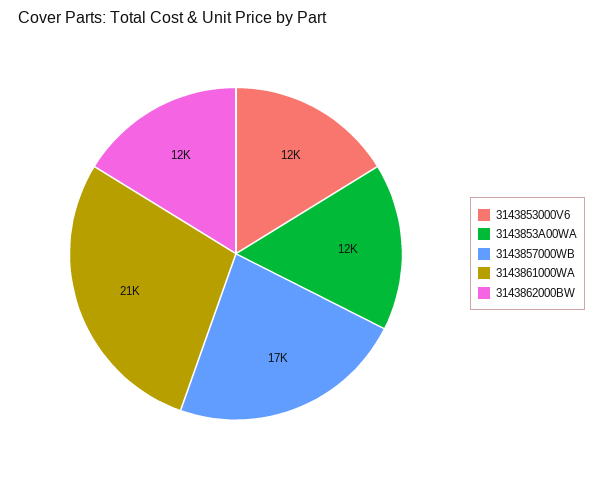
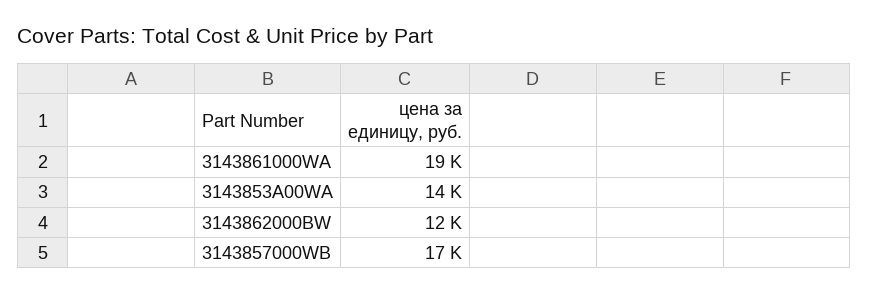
  {
-   "3143853000V6": 12000,
-   "3143853A00WA": 12000,
+   "3143853A00WA": 14000,
    "3143857000WB": 17000,
-   "3143861000WA": 21000,
+   "3143861000WA": 19000,
    "3143862000BW": 12000
  }

